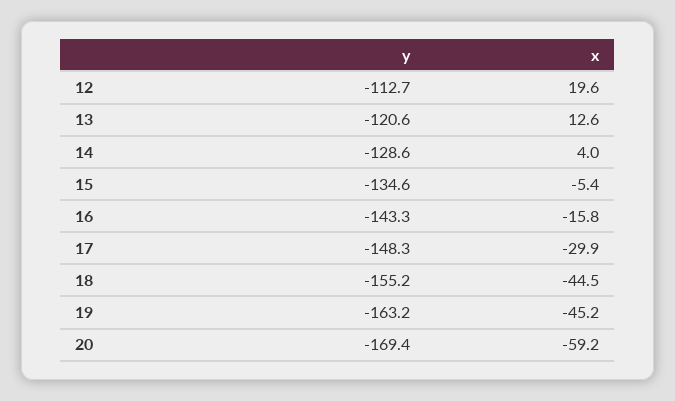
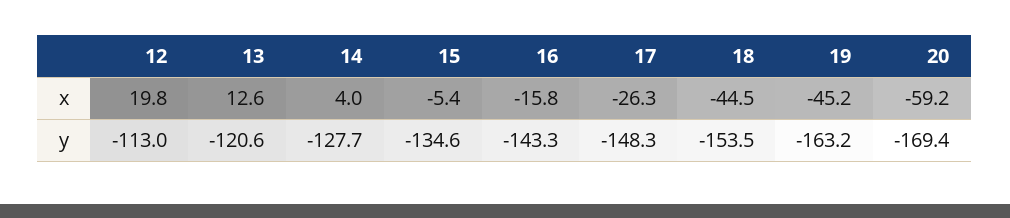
  {
    "y": {
-     "12": -112.7,
+     "12": -113,
      "13": -120.6,
-     "14": -128.6,
+     "14": -127.7,
      "15": -134.6,
      "16": -143.3,
      "17": -148.3,
-     "18": -155.2,
+     "18": -153.5,
      "19": -163.2,
      "20": -169.4
    },
    "x": {
-     "12": 19.6,
+     "12": 19.8,
      "13": 12.6,
      "14": 4,
      "15": -5.4,
      "16": -15.8,
-     "17": -29.9,
+     "17": -26.3,
      "18": -44.5,
      "19": -45.2,
      "20": -59.2
    }
  }

